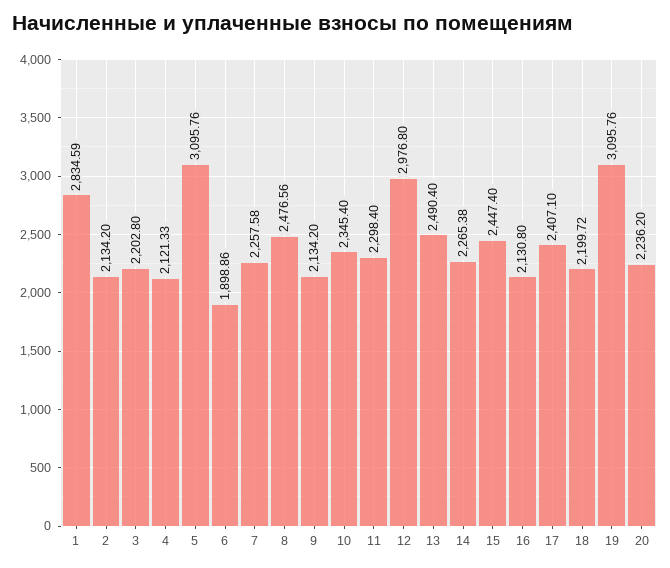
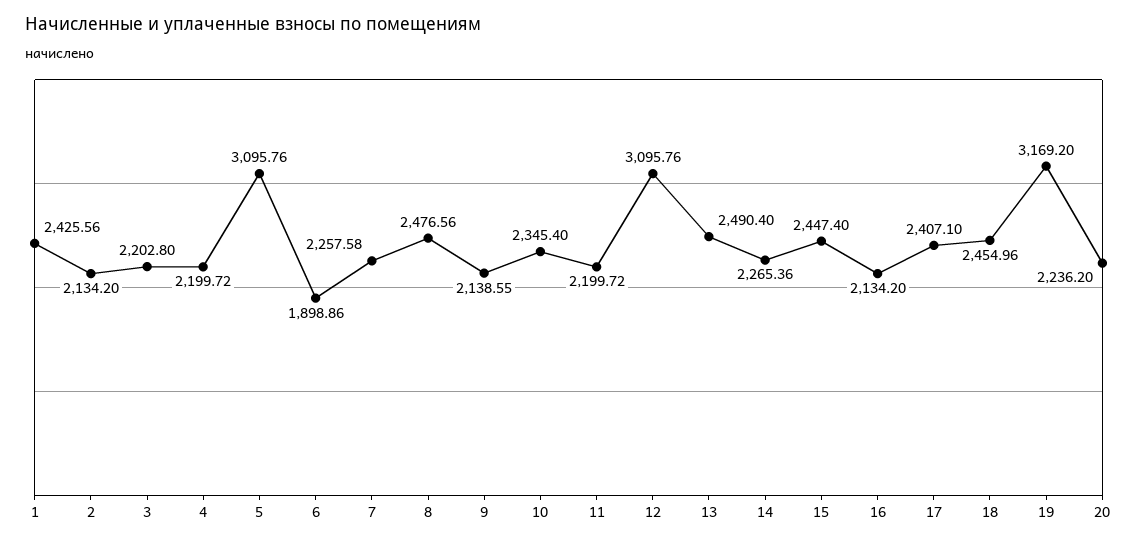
  {
-   "1": 2834.59,
+   "1": 2425.56,
    "2": 2134.2,
    "3": 2202.8,
-   "4": 2121.33,
+   "4": 2199.72,
    "5": 3095.76,
    "6": 1898.86,
    "7": 2257.58,
    "8": 2476.56,
-   "9": 2134.2,
+   "9": 2138.55,
    "10": 2345.4,
-   "11": 2298.4,
+   "11": 2199.72,
-   "12": 2976.8,
+   "12": 3095.76,
    "13": 2490.4,
-   "14": 2265.38,
+   "14": 2265.36,
    "15": 2447.4,
-   "16": 2130.8,
+   "16": 2134.2,
    "17": 2407.1,
-   "18": 2199.72,
+   "18": 2454.96,
-   "19": 3095.76,
+   "19": 3169.2,
    "20": 2236.2
  }

